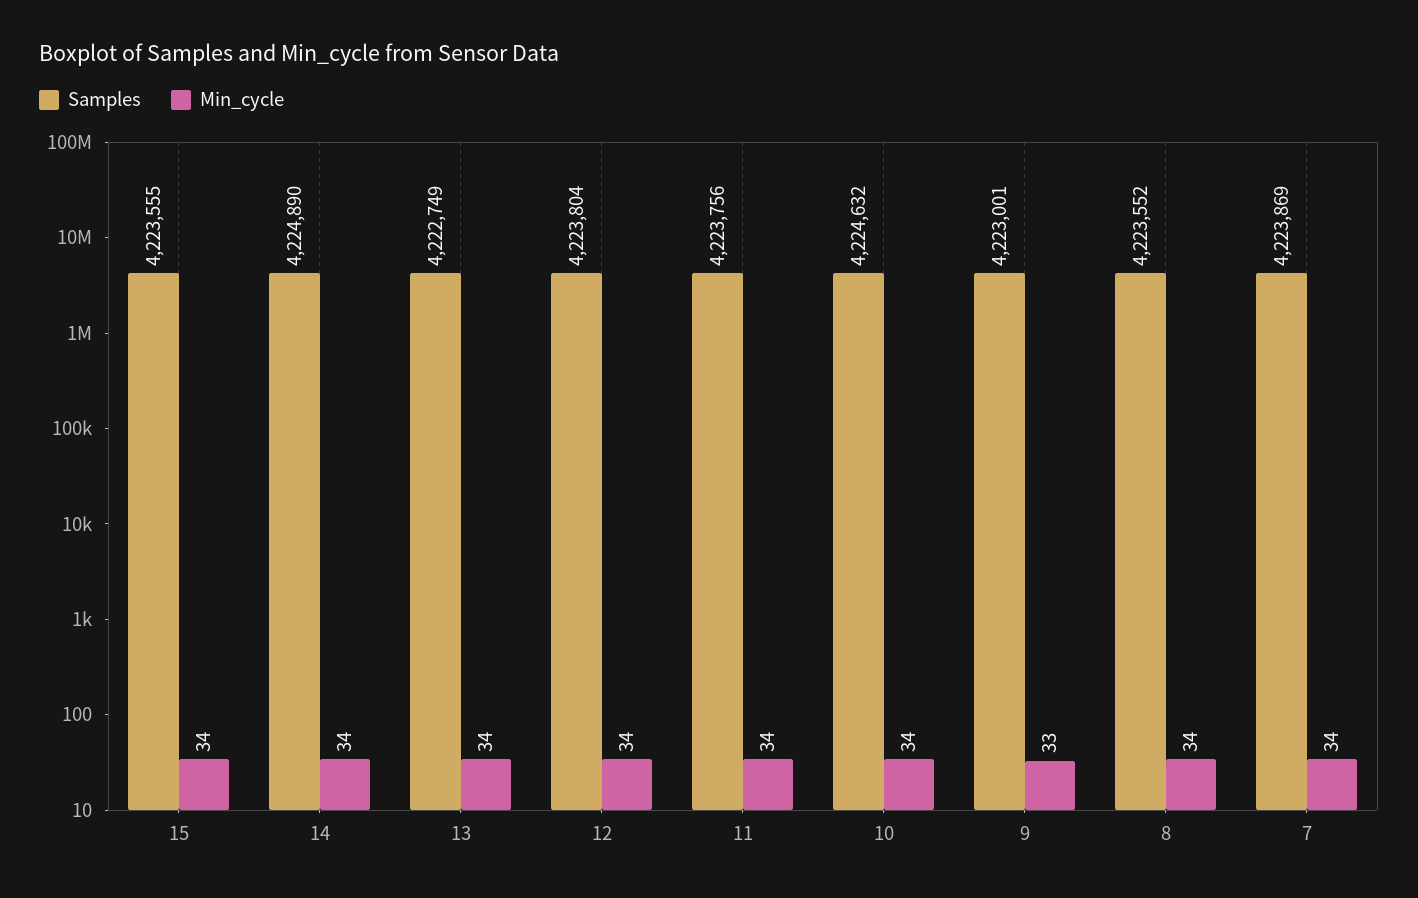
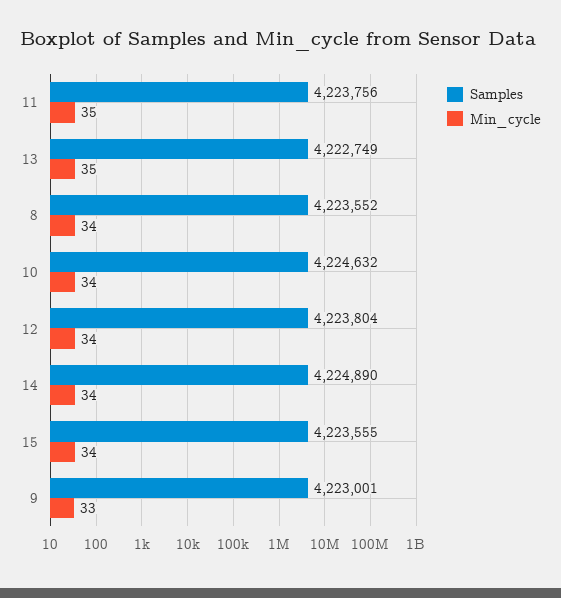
  {
    "Samples": {
      "15": 4223555,
      "14": 4224890,
      "13": 4222749,
      "12": 4223804,
      "11": 4223756,
      "10": 4224632,
      "9": 4223001,
-     "8": 4223552,
+     "8": 4223552
-     "7": 4223869
    },
    "Min_cycle": {
      "15": 34,
      "14": 34,
-     "13": 34,
+     "13": 35,
      "12": 34,
-     "11": 34,
+     "11": 35,
      "10": 34,
      "9": 33,
-     "8": 34,
+     "8": 34
-     "7": 34
    }
  }

